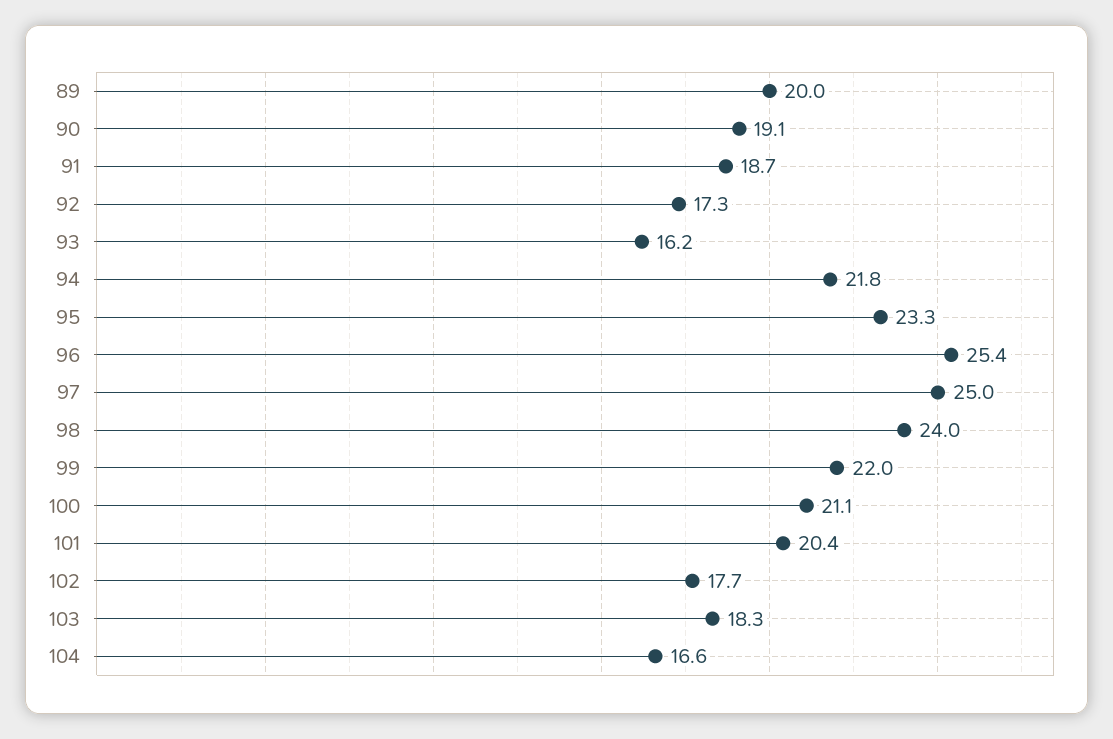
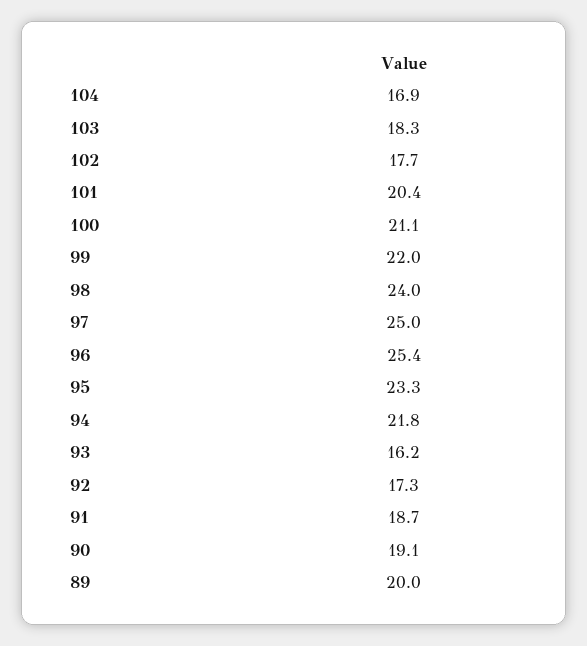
  {
    "89": 20,
    "90": 19.1,
    "91": 18.7,
    "92": 17.3,
    "93": 16.2,
    "94": 21.8,
    "95": 23.3,
    "96": 25.4,
    "97": 25,
    "98": 24,
    "99": 22,
    "100": 21.1,
    "101": 20.4,
    "102": 17.7,
    "103": 18.3,
-   "104": 16.6
+   "104": 16.9
  }

